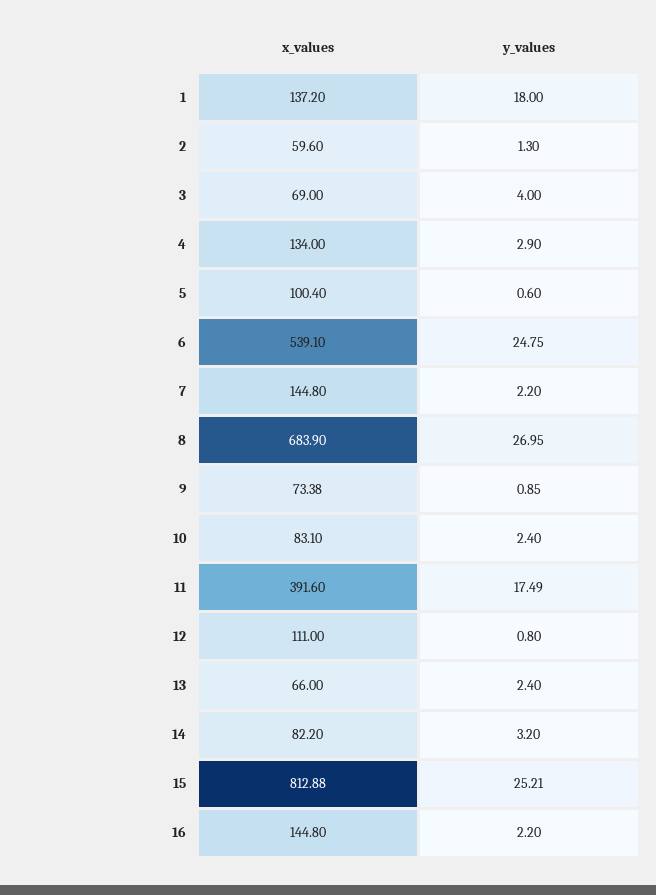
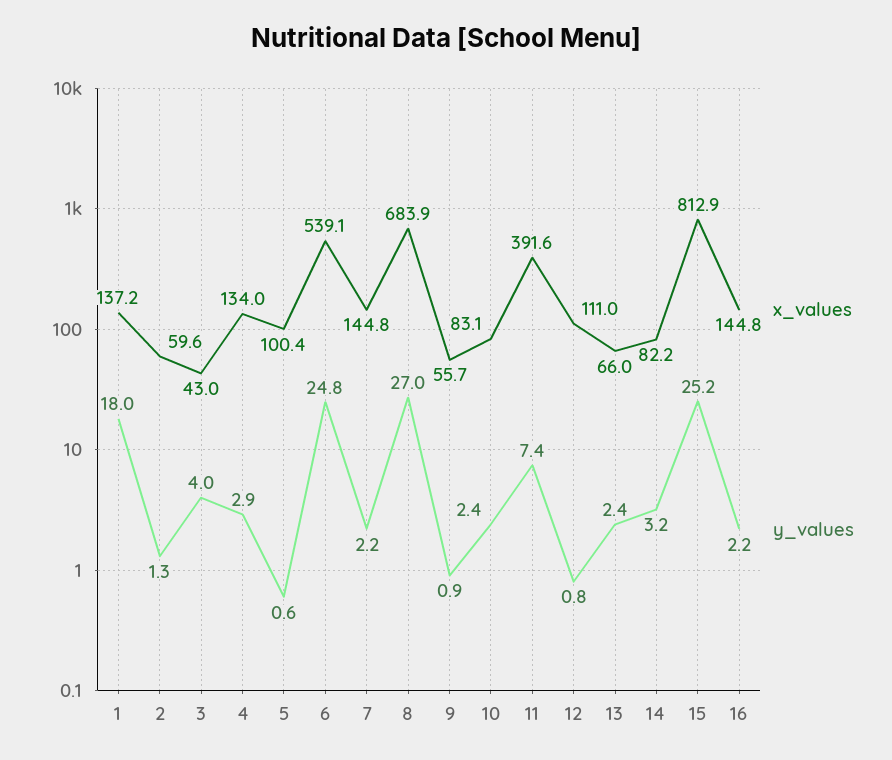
  {
    "x_values": {
      "1": 137.2,
      "2": 59.6,
-     "3": 69,
+     "3": 43,
      "4": 134,
      "5": 100.4,
      "6": 539.1,
      "7": 144.8,
      "8": 683.9,
-     "9": 73.38,
+     "9": 55.7,
      "10": 83.1,
      "11": 391.6,
      "12": 111,
      "13": 66,
      "14": 82.2,
      "15": 812.88,
      "16": 144.8
    },
    "y_values": {
      "1": 18,
      "2": 1.3,
      "3": 4,
      "4": 2.9,
      "5": 0.6,
      "6": 24.75,
      "7": 2.2,
      "8": 26.95,
      "9": 0.85,
      "10": 2.4,
-     "11": 17.49,
+     "11": 7.4,
      "12": 0.8,
      "13": 2.4,
      "14": 3.2,
      "15": 25.21,
      "16": 2.2
    }
  }

